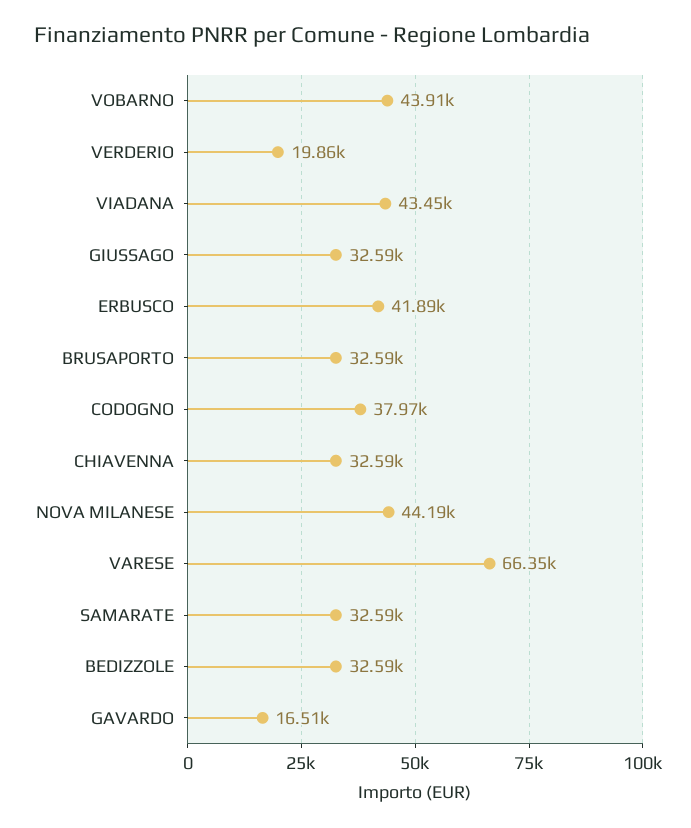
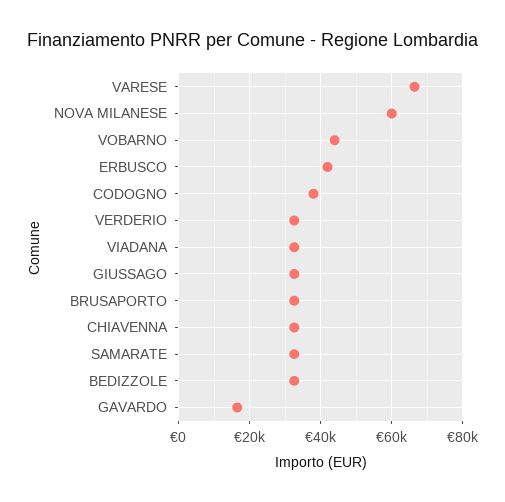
  {
    "VOBARNO": 43910,
-   "VERDERIO": 19860,
+   "VERDERIO": 32000,
-   "VIADANA": 43450,
+   "VIADANA": 32000,
    "GIUSSAGO": 32590,
    "ERBUSCO": 41890,
    "BRUSAPORTO": 32590,
    "CODOGNO": 37970,
    "CHIAVENNA": 32590,
-   "NOVA MILANESE": 44190,
+   "NOVA MILANESE": 60000,
    "VARESE": 66350,
    "SAMARATE": 32590,
    "BEDIZZOLE": 32590,
    "GAVARDO": 16510
  }

